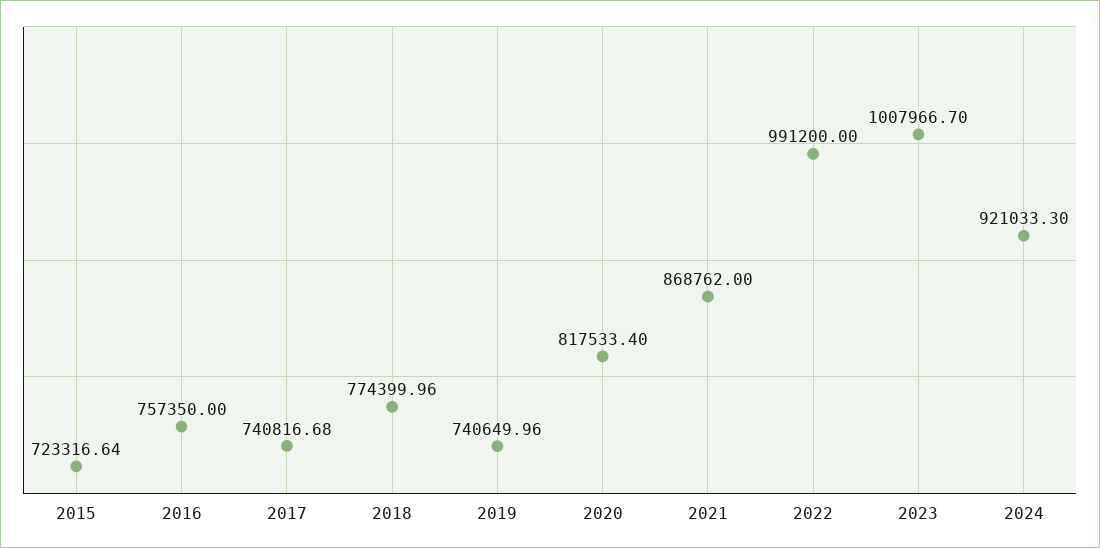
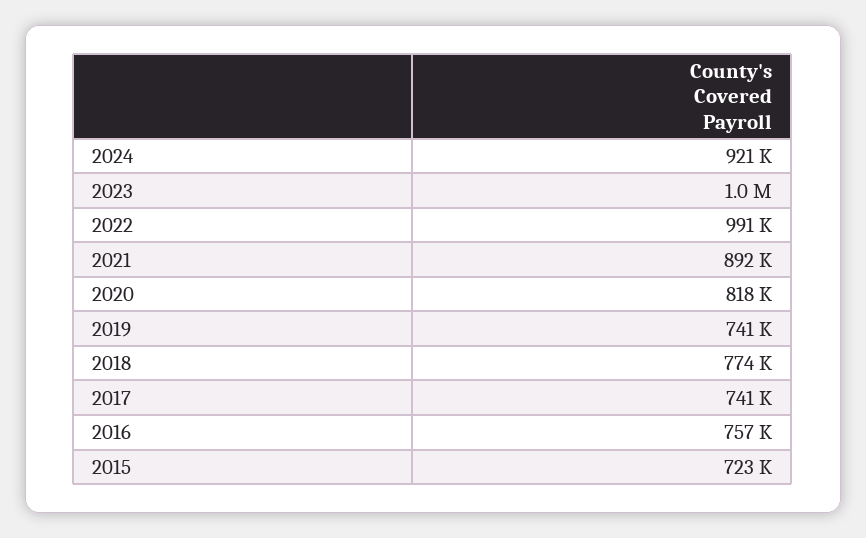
  {
    "2015": 723316.64,
    "2016": 757350,
    "2017": 740816.68,
    "2018": 774399.96,
    "2019": 740649.96,
    "2020": 817533.4,
-   "2021": 868762,
+   "2021": 892000,
    "2022": 991200,
    "2023": 1007966.7,
    "2024": 921033.3
  }

